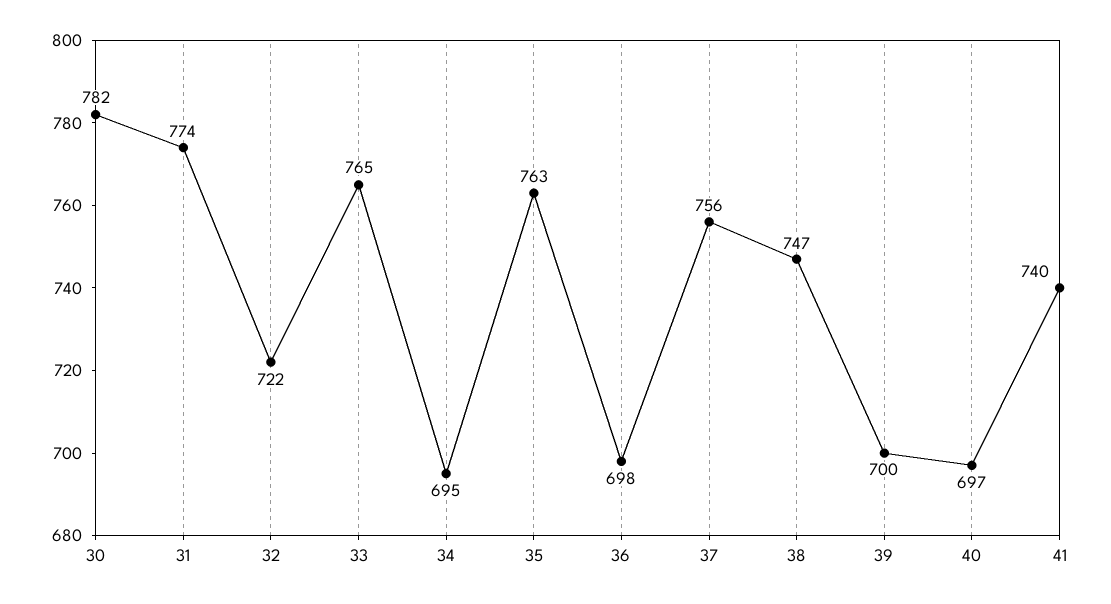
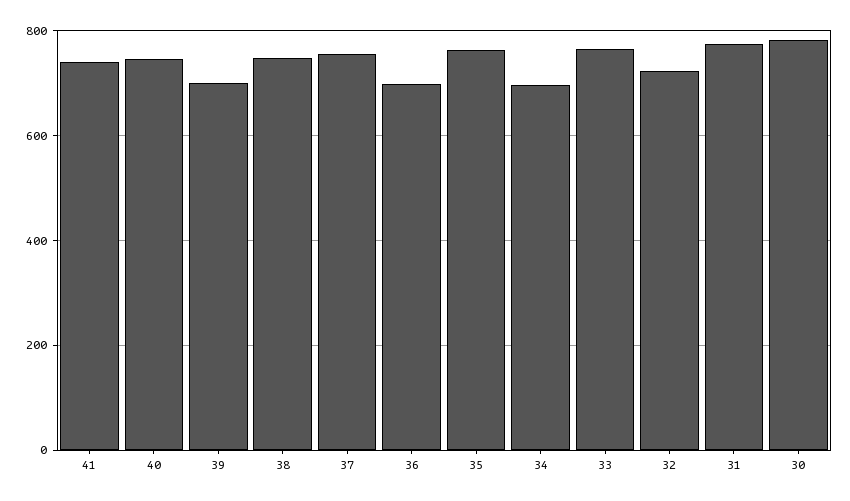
  {
    "30": 782,
    "31": 774,
    "32": 722,
    "33": 765,
    "34": 695,
    "35": 763,
    "36": 698,
    "37": 756,
    "38": 747,
    "39": 700,
-   "40": 697,
+   "40": 740,
    "41": 740
  }

